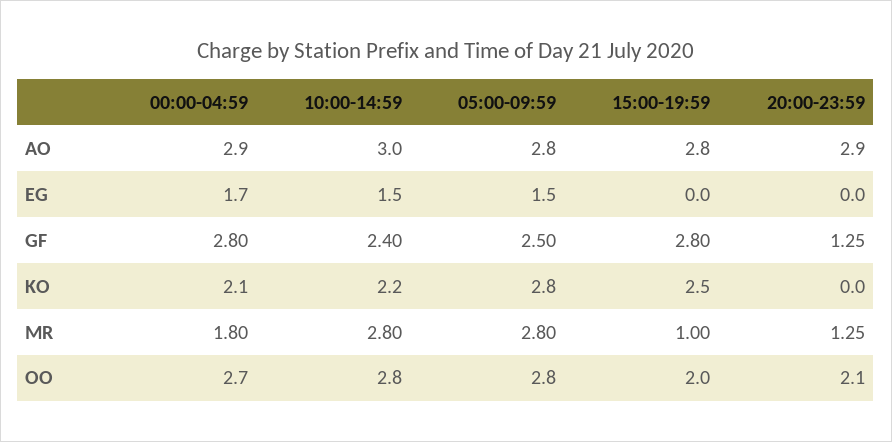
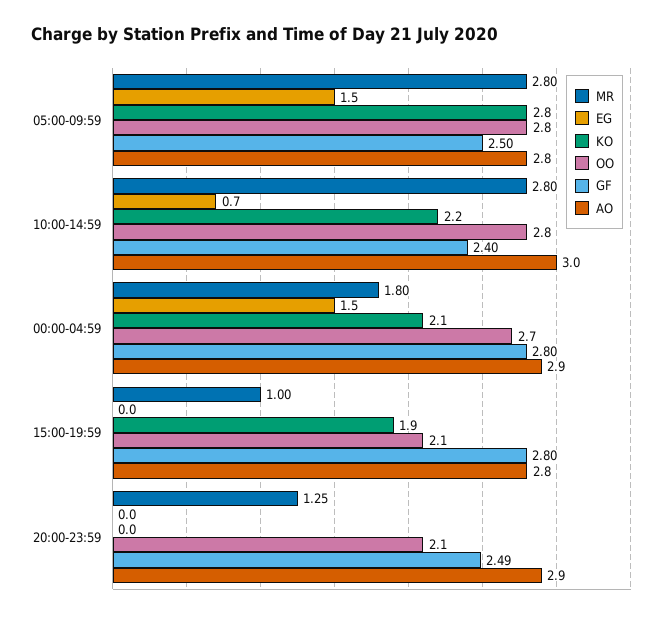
  {
    "AO": {
      "00:00-04:59": 2.9,
      "10:00-14:59": 3,
      "05:00-09:59": 2.8,
      "15:00-19:59": 2.8,
      "20:00-23:59": 2.9
    },
    "EG": {
-     "00:00-04:59": 1.7,
+     "00:00-04:59": 1.5,
-     "10:00-14:59": 1.5,
+     "10:00-14:59": 0.7,
      "05:00-09:59": 1.5,
      "15:00-19:59": 0,
      "20:00-23:59": 0
    },
    "GF": {
      "00:00-04:59": 2.8,
      "10:00-14:59": 2.4,
      "05:00-09:59": 2.5,
      "15:00-19:59": 2.8,
-     "20:00-23:59": 1.25
+     "20:00-23:59": 2.49
    },
    "KO": {
      "00:00-04:59": 2.1,
      "10:00-14:59": 2.2,
      "05:00-09:59": 2.8,
-     "15:00-19:59": 2.5,
+     "15:00-19:59": 1.9,
      "20:00-23:59": 0
    },
    "MR": {
      "00:00-04:59": 1.8,
      "10:00-14:59": 2.8,
      "05:00-09:59": 2.8,
      "15:00-19:59": 1,
      "20:00-23:59": 1.25
    },
    "OO": {
      "00:00-04:59": 2.7,
      "10:00-14:59": 2.8,
      "05:00-09:59": 2.8,
-     "15:00-19:59": 2,
+     "15:00-19:59": 2.1,
      "20:00-23:59": 2.1
    }
  }

